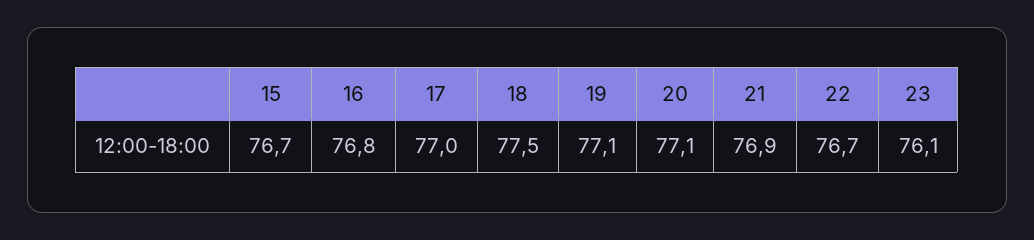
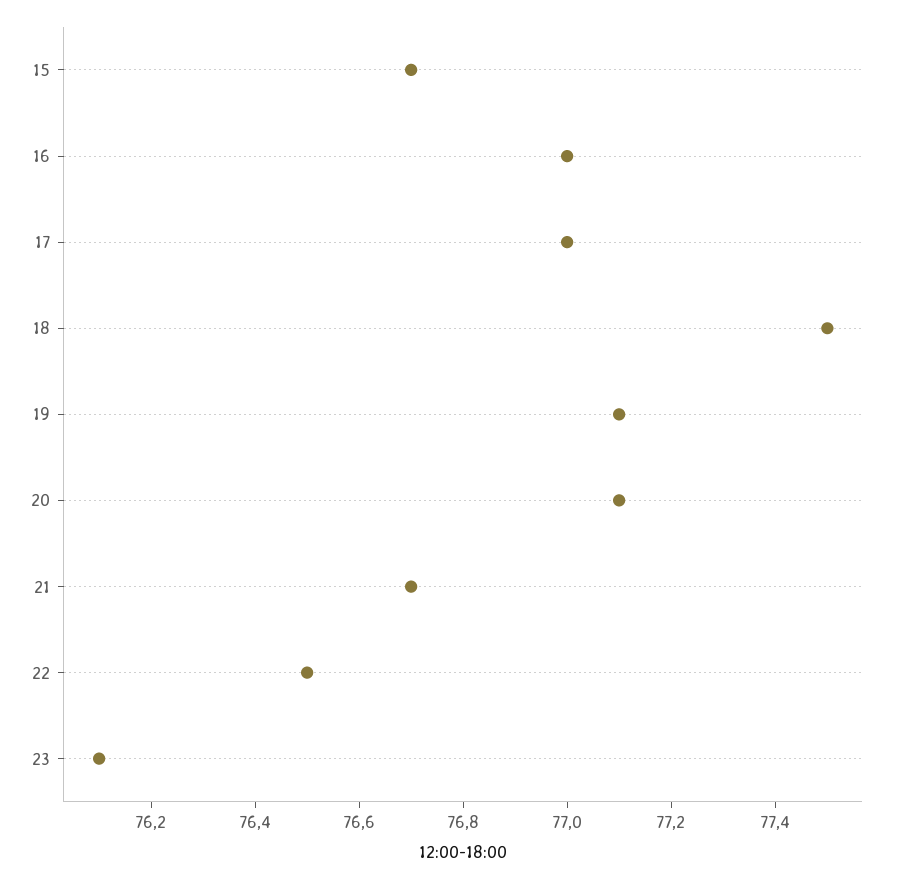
  {
    "15": 76.7,
-   "16": 76.8,
+   "16": 77,
    "17": 77,
    "18": 77.5,
    "19": 77.1,
    "20": 77.1,
-   "21": 76.9,
+   "21": 76.7,
-   "22": 76.7,
+   "22": 76.5,
    "23": 76.1
  }

